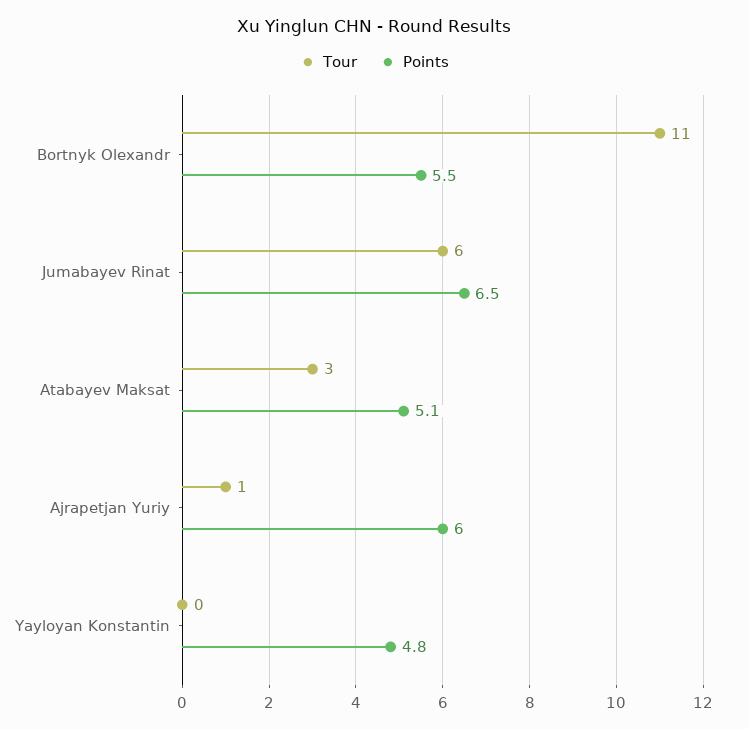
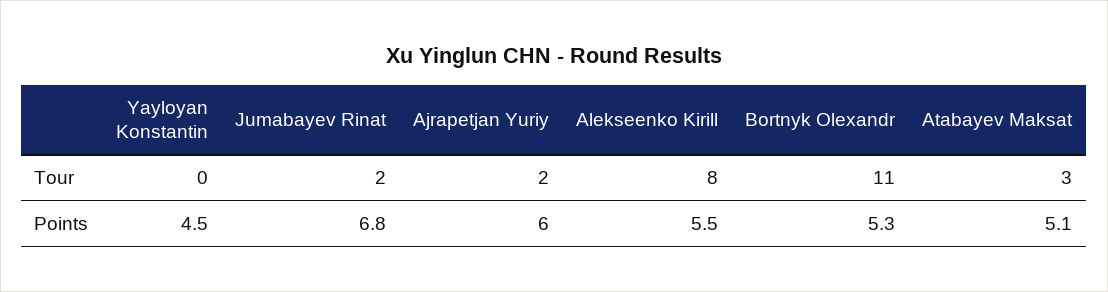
  {
    "Tour": {
      "Bortnyk Olexandr": 11,
-     "Jumabayev Rinat": 6,
+     "Jumabayev Rinat": 2,
      "Atabayev Maksat": 3,
-     "Ajrapetjan Yuriy": 1,
+     "Ajrapetjan Yuriy": 2,
-     "Yayloyan Konstantin": 0
+     "Yayloyan Konstantin": 0,
+     "Alekseenko Kirill": 8
    },
    "Points": {
-     "Bortnyk Olexandr": 5.5,
+     "Bortnyk Olexandr": 5.3,
-     "Jumabayev Rinat": 6.5,
+     "Jumabayev Rinat": 6.8,
      "Atabayev Maksat": 5.1,
      "Ajrapetjan Yuriy": 6,
-     "Yayloyan Konstantin": 4.8
+     "Yayloyan Konstantin": 4.5,
+     "Alekseenko Kirill": 5.5
    }
  }

